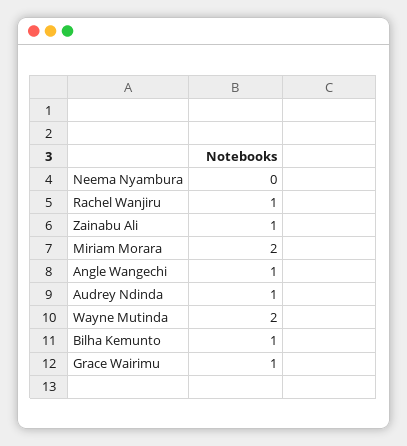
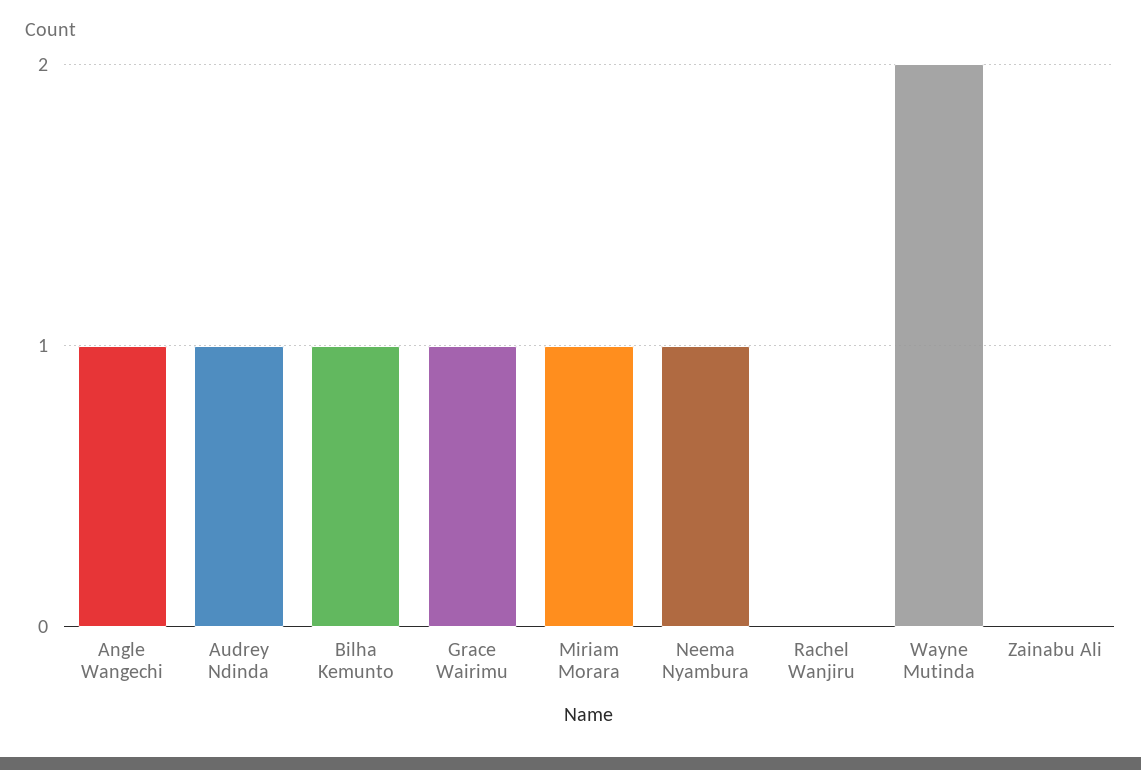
  {
-   "Neema Nyambura": 0,
+   "Neema Nyambura": 1,
-   "Rachel Wanjiru": 1,
+   "Rachel Wanjiru": 0,
-   "Zainabu Ali": 1,
+   "Zainabu Ali": 0,
-   "Miriam Morara": 2,
+   "Miriam Morara": 1,
    "Angle Wangechi": 1,
    "Audrey Ndinda": 1,
    "Wayne Mutinda": 2,
    "Bilha Kemunto": 1,
    "Grace Wairimu": 1
  }

